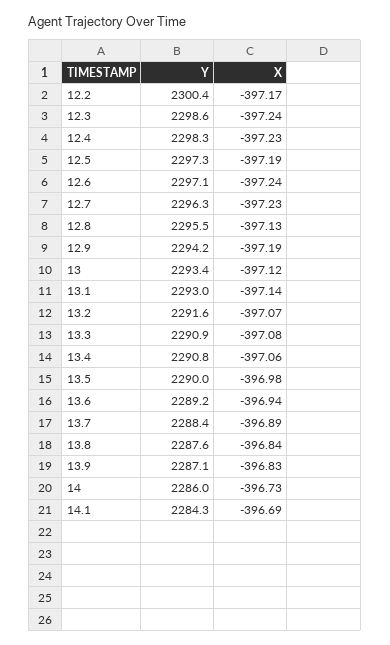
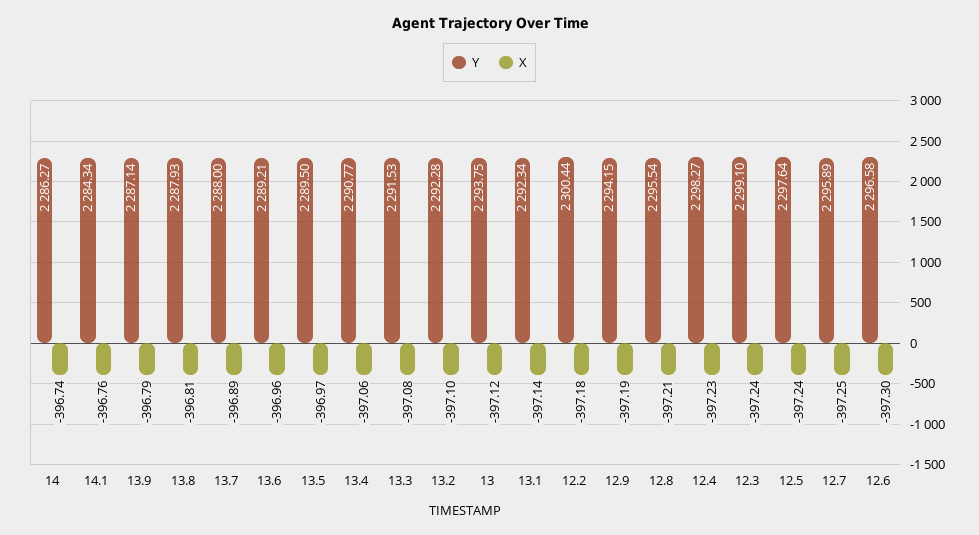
  {
    "Y": {
      "12.2": 2300.44,
-     "12.3": 2298.6,
+     "12.3": 2299.1,
      "12.4": 2298.27,
-     "12.5": 2297.3,
+     "12.5": 2297.64,
-     "12.6": 2297.1,
+     "12.6": 2296.58,
-     "12.7": 2296.3,
+     "12.7": 2295.89,
      "12.8": 2295.54,
      "12.9": 2294.15,
-     "13": 2293.4,
+     "13": 2293.75,
-     "13.1": 2293,
+     "13.1": 2292.34,
-     "13.2": 2291.6,
+     "13.2": 2292.28,
-     "13.3": 2290.9,
+     "13.3": 2291.53,
      "13.4": 2290.77,
-     "13.5": 2290,
+     "13.5": 2289.5,
      "13.6": 2289.21,
-     "13.7": 2288.4,
+     "13.7": 2288,
-     "13.8": 2287.6,
+     "13.8": 2287.93,
      "13.9": 2287.14,
-     "14": 2286,
+     "14": 2286.27,
      "14.1": 2284.34
    },
    "X": {
-     "12.2": -397.17,
+     "12.2": -397.18,
      "12.3": -397.24,
      "12.4": -397.23,
-     "12.5": -397.19,
+     "12.5": -397.24,
-     "12.6": -397.24,
+     "12.6": -397.3,
-     "12.7": -397.23,
+     "12.7": -397.25,
-     "12.8": -397.13,
+     "12.8": -397.21,
      "12.9": -397.19,
      "13": -397.12,
      "13.1": -397.14,
-     "13.2": -397.07,
+     "13.2": -397.1,
      "13.3": -397.08,
      "13.4": -397.06,
-     "13.5": -396.98,
+     "13.5": -396.97,
-     "13.6": -396.94,
+     "13.6": -396.96,
      "13.7": -396.89,
-     "13.8": -396.84,
+     "13.8": -396.81,
-     "13.9": -396.83,
+     "13.9": -396.79,
-     "14": -396.73,
+     "14": -396.74,
-     "14.1": -396.69
+     "14.1": -396.76
    }
  }

